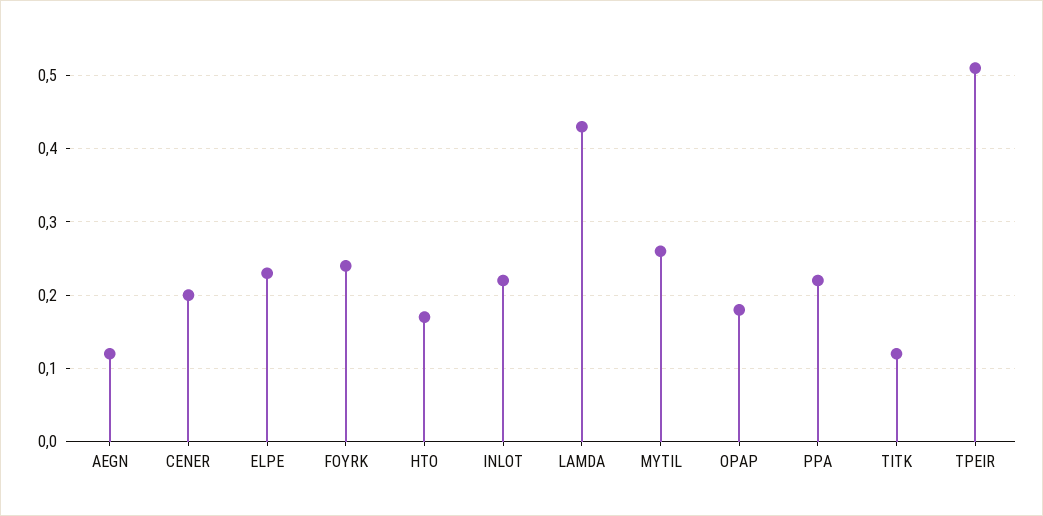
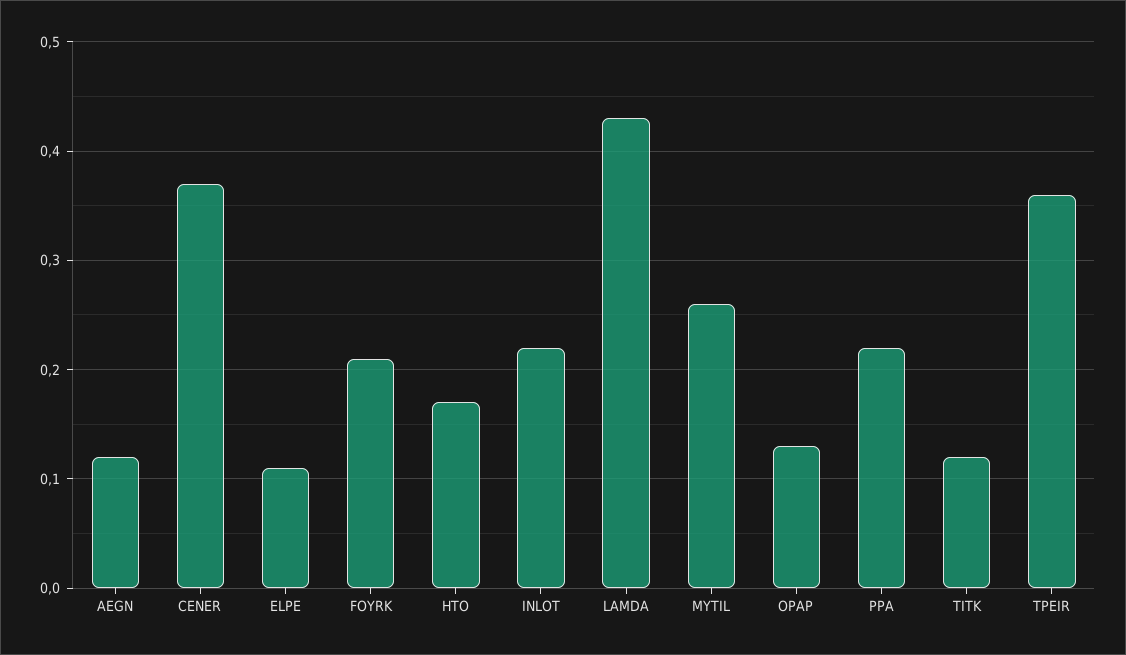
  {
    "AEGN": 0.12,
-   "CENER": 0.2,
+   "CENER": 0.37,
-   "ELPE": 0.23,
+   "ELPE": 0.11,
-   "FOYRK": 0.24,
+   "FOYRK": 0.21,
    "HTO": 0.17,
    "INLOT": 0.22,
    "LAMDA": 0.43,
    "MYTIL": 0.26,
-   "OPAP": 0.18,
+   "OPAP": 0.13,
    "PPA": 0.22,
    "TITK": 0.12,
-   "TPEIR": 0.51
+   "TPEIR": 0.36
  }

